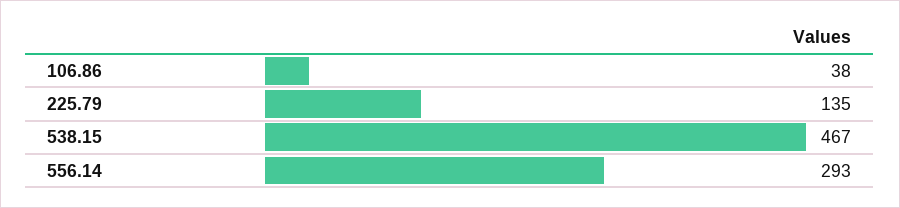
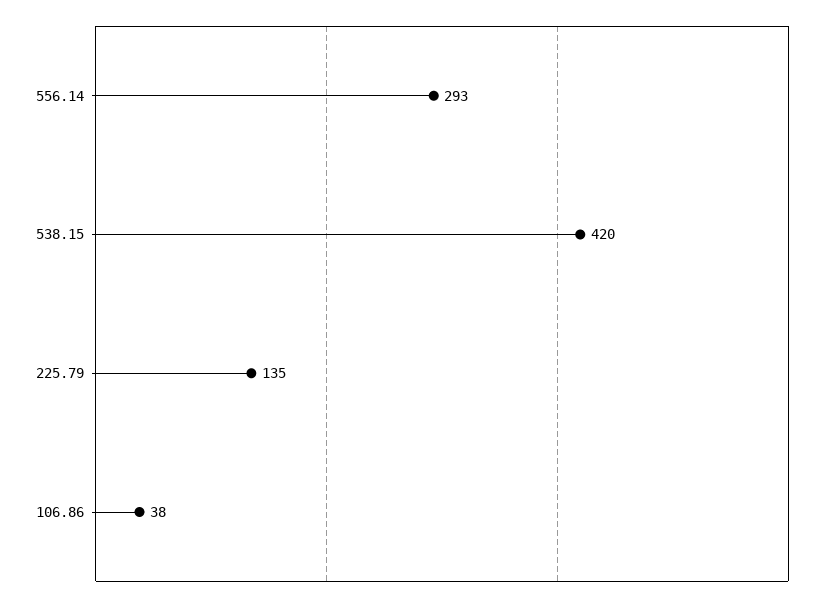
  {
    "106.86": 38,
    "225.79": 135,
-   "538.15": 467,
+   "538.15": 420,
    "556.14": 293
  }

